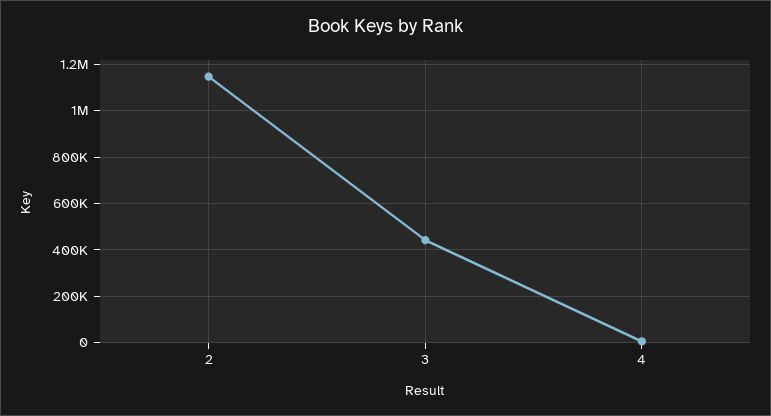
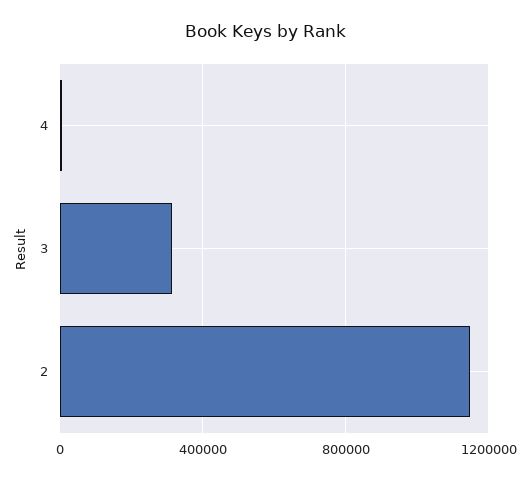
  {
    "2": 1150000,
-   "3": 450000,
+   "3": 300000,
    "4": 0
  }

